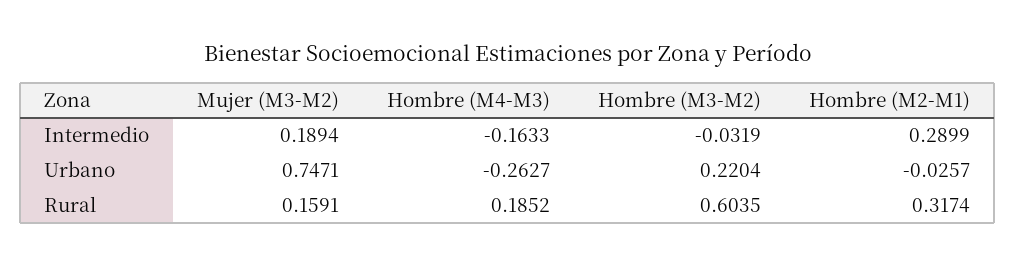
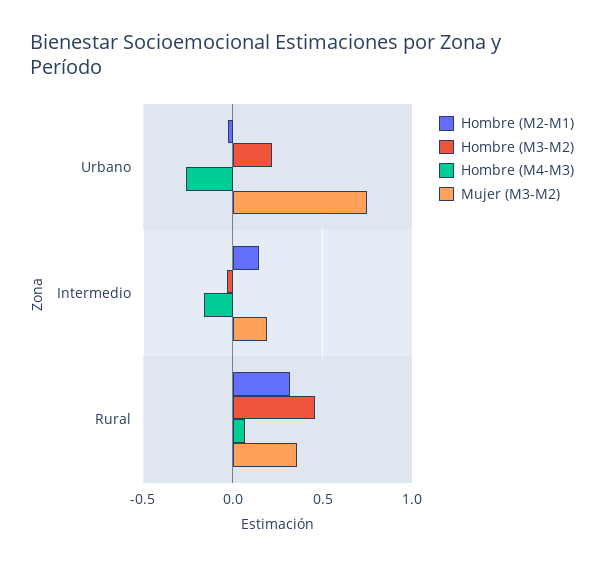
  {
    "Mujer (M3-M2)": {
      "Intermedio": 0.1894,
      "Urbano": 0.7471,
-     "Rural": 0.1591
+     "Rural": 0.35
    },
    "Hombre (M4-M3)": {
      "Intermedio": -0.1633,
      "Urbano": -0.2627,
-     "Rural": 0.1852
+     "Rural": 0.05
    },
    "Hombre (M3-M2)": {
      "Intermedio": -0.0319,
      "Urbano": 0.2204,
-     "Rural": 0.6035
+     "Rural": 0.45
    },
    "Hombre (M2-M1)": {
-     "Intermedio": 0.2899,
+     "Intermedio": 0.15,
      "Urbano": -0.0257,
      "Rural": 0.3174
    }
  }

